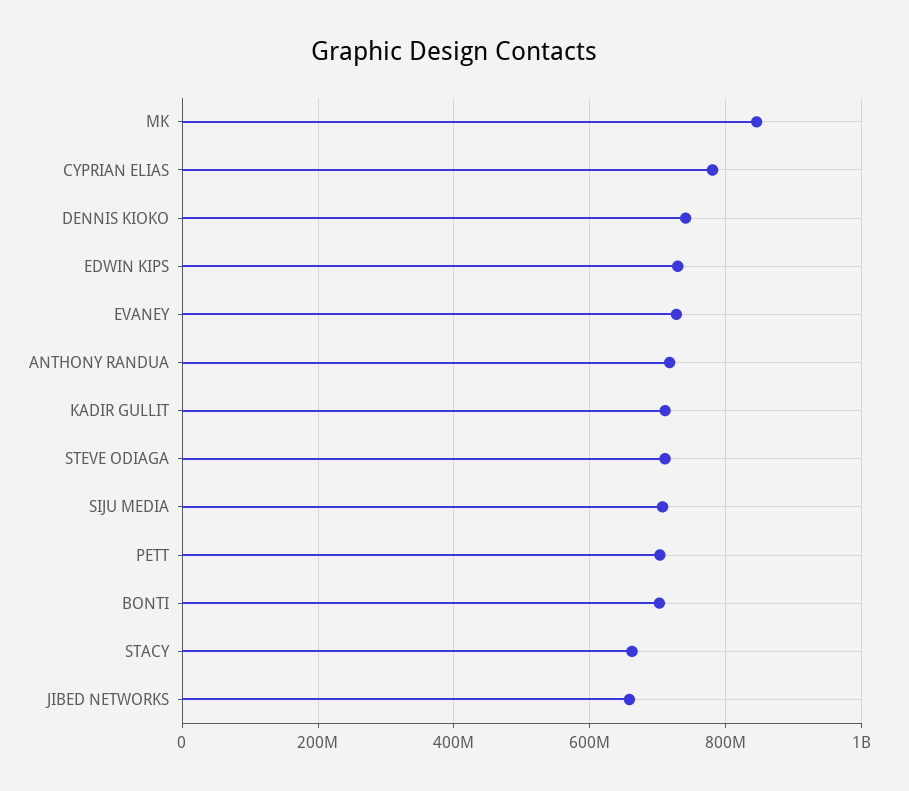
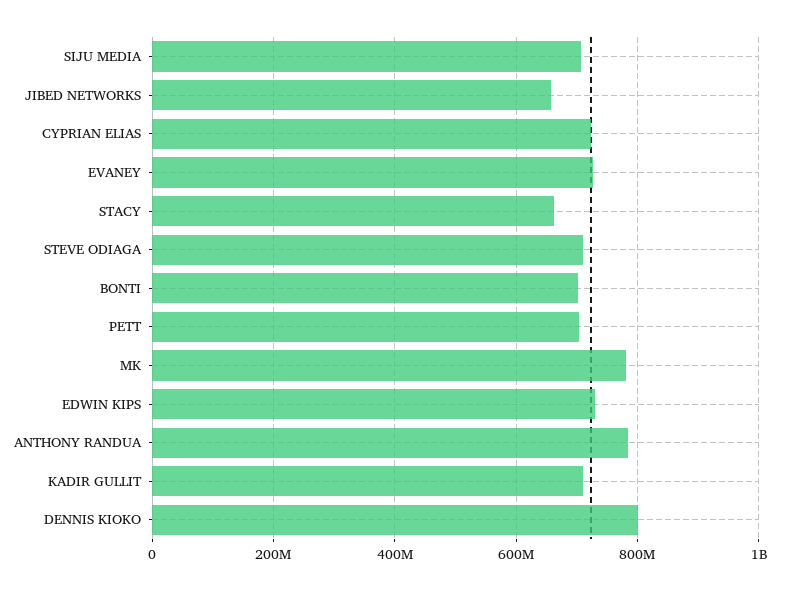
  {
-   "MK": 840000000,
+   "MK": 780000000,
-   "CYPRIAN ELIAS": 780000000,
+   "CYPRIAN ELIAS": 720000000,
-   "DENNIS KIOKO": 740000000,
+   "DENNIS KIOKO": 800000000,
    "EDWIN KIPS": 720000000,
    "EVANEY": 720000000,
-   "ANTHONY RANDUA": 720000000,
+   "ANTHONY RANDUA": 780000000,
    "KADIR GULLIT": 720000000,
    "STEVE ODIAGA": 720000000,
    "SIJU MEDIA": 700000000,
    "PETT": 700000000,
    "BONTI": 700000000,
    "STACY": 660000000,
    "JIBED NETWORKS": 660000000
  }

